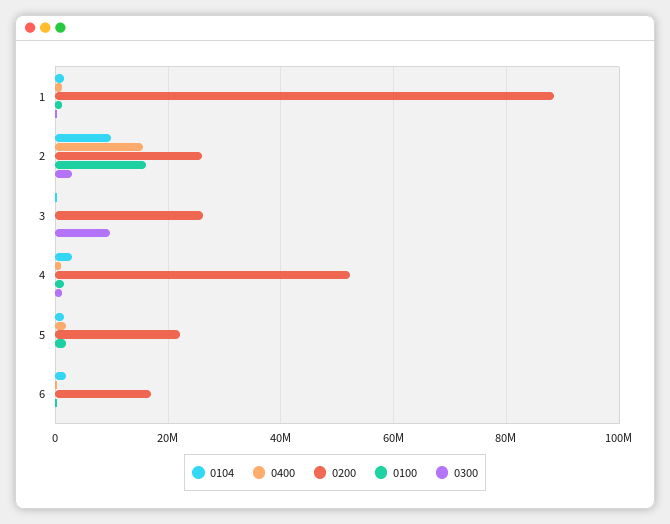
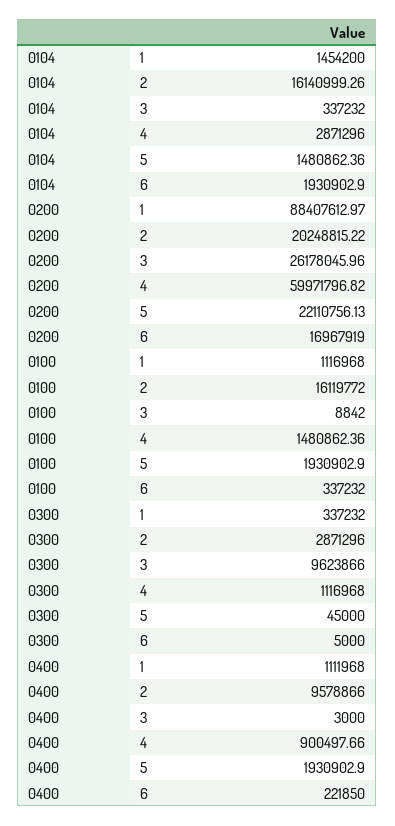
  {
    "0104": {
      "1": 1454200,
-     "2": 10000000,
+     "2": 16140999.26,
      "3": 337232,
      "4": 2871296,
      "5": 1480862.36,
      "6": 1930902.9
    },
    "0400": {
      "1": 1111968,
-     "2": 16000000,
+     "2": 9578866,
      "3": 3000,
      "4": 900497.66,
      "5": 1930902.9,
      "6": 221850
    },
    "0200": {
      "1": 88407612.97,
-     "2": 26000000,
+     "2": 20248815.22,
      "3": 26178045.96,
-     "4": 52000000,
+     "4": 59971796.82,
      "5": 22110756.13,
      "6": 16967919
    },
    "0100": {
      "1": 1116968,
      "2": 16119772,
      "3": 8842,
      "4": 1480862.36,
      "5": 1930902.9,
      "6": 337232
    },
    "0300": {
      "1": 337232,
      "2": 2871296,
      "3": 9623866,
      "4": 1116968,
      "5": 45000,
      "6": 5000
    }
  }

